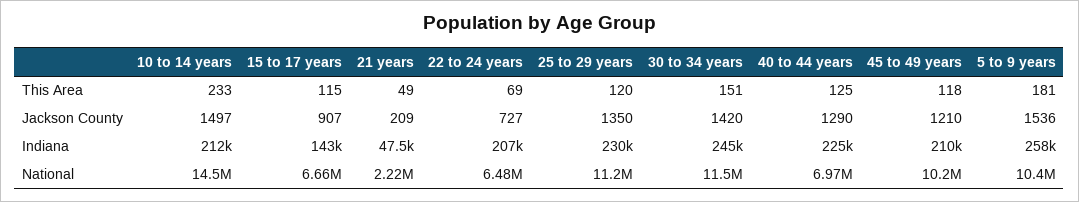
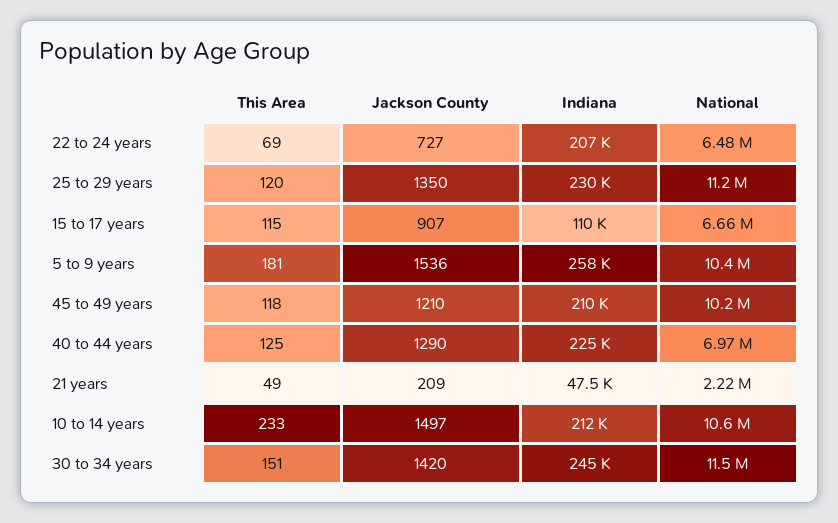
  {
    "10 to 14 years": {
      "This Area": 233,
      "Jackson County": 1497,
      "Indiana": 212000,
-     "National": 14500000
+     "National": 10600000
    },
    "15 to 17 years": {
      "This Area": 115,
      "Jackson County": 907,
-     "Indiana": 143000,
+     "Indiana": 110000,
      "National": 6660000
    },
    "21 years": {
      "This Area": 49,
      "Jackson County": 209,
      "Indiana": 47500,
      "National": 2220000
    },
    "22 to 24 years": {
      "This Area": 69,
      "Jackson County": 727,
      "Indiana": 207000,
      "National": 6480000
    },
    "25 to 29 years": {
      "This Area": 120,
      "Jackson County": 1350,
      "Indiana": 230000,
      "National": 11200000
    },
    "30 to 34 years": {
      "This Area": 151,
      "Jackson County": 1420,
      "Indiana": 245000,
      "National": 11500000
    },
    "40 to 44 years": {
      "This Area": 125,
      "Jackson County": 1290,
      "Indiana": 225000,
      "National": 6970000
    },
    "45 to 49 years": {
      "This Area": 118,
      "Jackson County": 1210,
      "Indiana": 210000,
      "National": 10200000
    },
    "5 to 9 years": {
      "This Area": 181,
      "Jackson County": 1536,
      "Indiana": 258000,
      "National": 10400000
    }
  }

